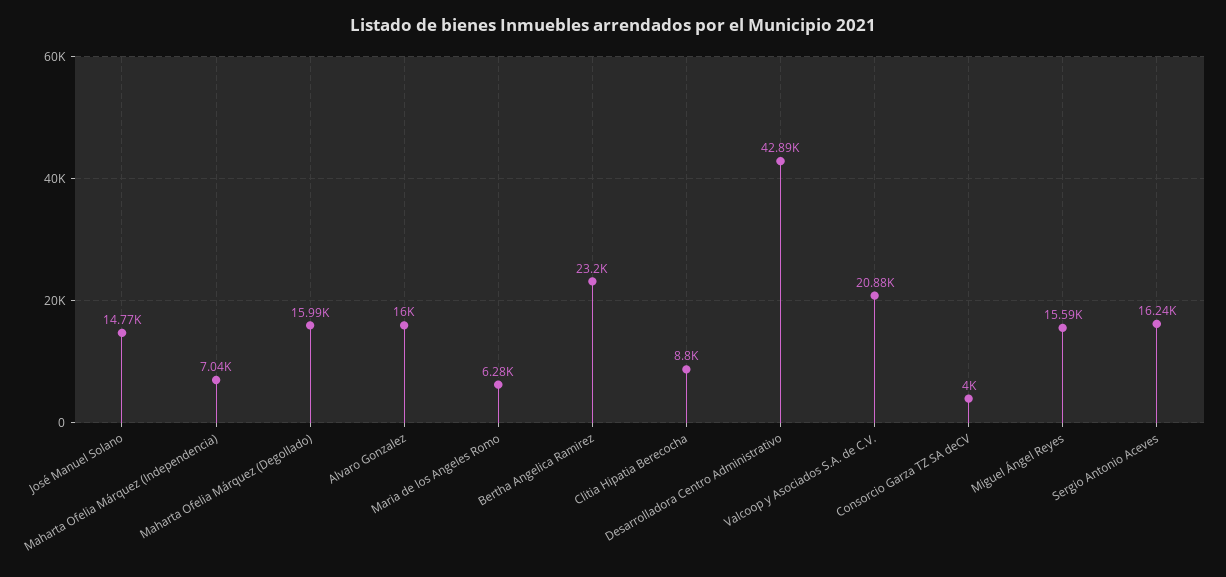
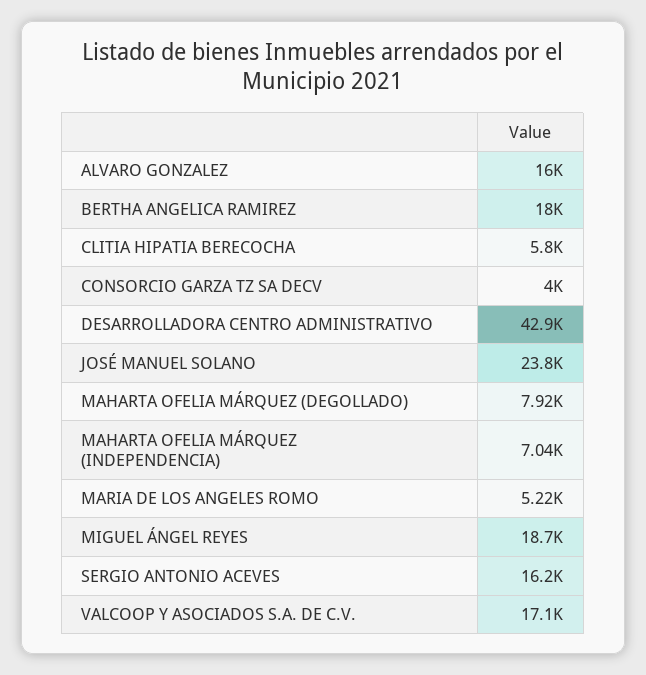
  {
-   "José Manuel Solano": 14770,
+   "José Manuel Solano": 23800,
    "Maharta Ofelia Márquez (Independencia)": 7040,
-   "Maharta Ofelia Márquez (Degollado)": 15990,
+   "Maharta Ofelia Márquez (Degollado)": 7920,
    "Alvaro Gonzalez": 16000,
-   "Maria de los Angeles Romo": 6280,
+   "Maria de los Angeles Romo": 5220,
-   "Bertha Angelica Ramirez": 23200,
+   "Bertha Angelica Ramirez": 18000,
-   "Clitia Hipatia Berecocha": 8800,
+   "Clitia Hipatia Berecocha": 5800,
    "Desarrolladora Centro Administrativo": 42890,
-   "Valcoop y Asociados S.A. de C.V.": 20880,
+   "Valcoop y Asociados S.A. de C.V.": 17100,
    "Consorcio Garza TZ SA deCV": 4000,
-   "Miguel Ángel Reyes": 15590,
+   "Miguel Ángel Reyes": 18700,
    "Sergio Antonio Aceves": 16240
  }

